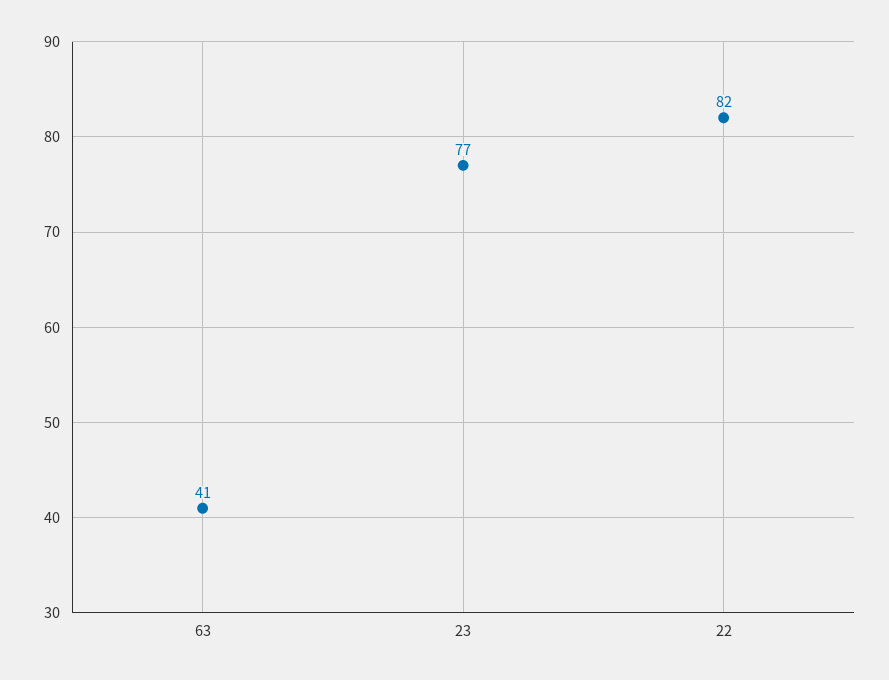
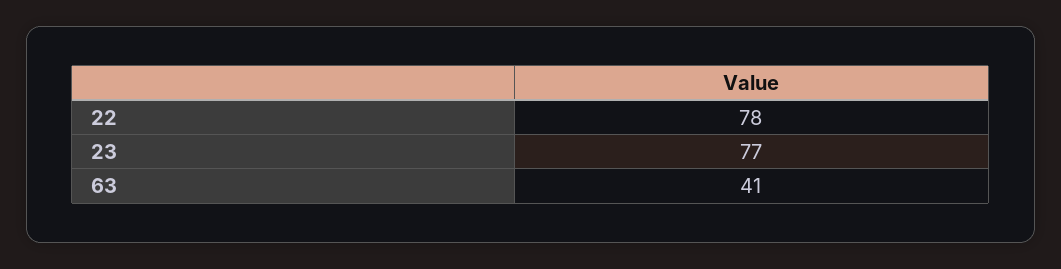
  {
    "63": 41,
    "23": 77,
-   "22": 82
+   "22": 78
  }

